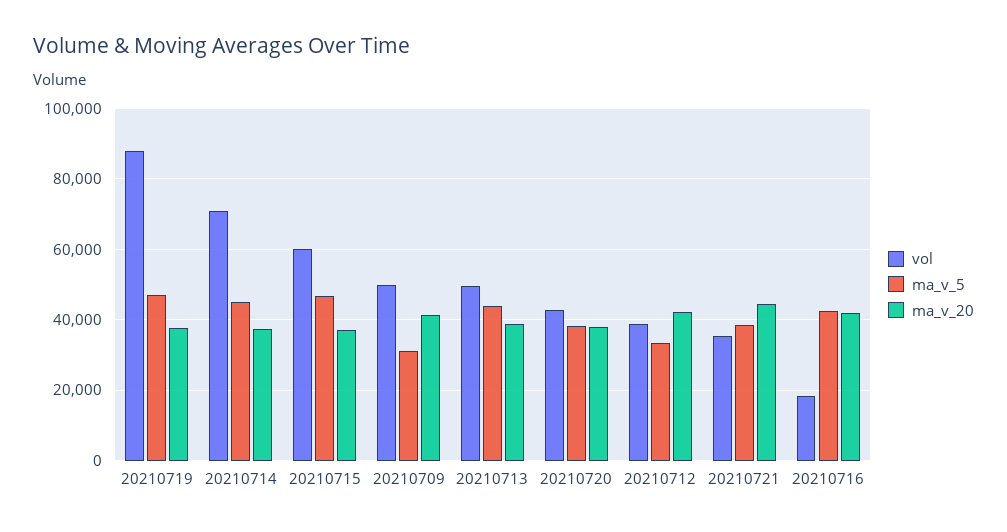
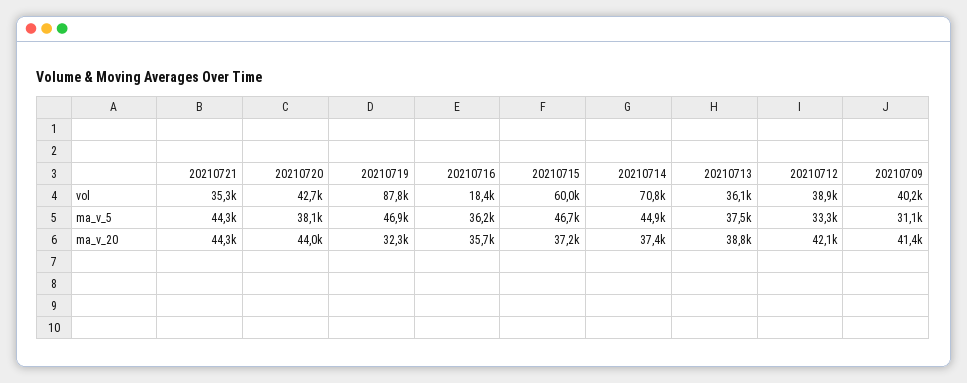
  {
    "vol": {
      "20210719": 87800,
      "20210714": 70800,
      "20210715": 60000,
-     "20210709": 50000,
+     "20210709": 40200,
-     "20210713": 50000,
+     "20210713": 36100,
      "20210720": 42700,
      "20210712": 38900,
      "20210721": 35300,
      "20210716": 18400
    },
    "ma_v_5": {
      "20210719": 46900,
      "20210714": 44900,
      "20210715": 46700,
      "20210709": 31100,
-     "20210713": 44000,
+     "20210713": 37500,
      "20210720": 38100,
      "20210712": 33300,
-     "20210721": 38000,
+     "20210721": 44300,
-     "20210716": 42000
+     "20210716": 36200
    },
    "ma_v_20": {
-     "20210719": 38000,
+     "20210719": 32300,
      "20210714": 37400,
      "20210715": 37200,
      "20210709": 41400,
      "20210713": 38800,
-     "20210720": 38000,
+     "20210720": 44000,
      "20210712": 42100,
      "20210721": 44300,
-     "20210716": 42000
+     "20210716": 35700
    }
  }

